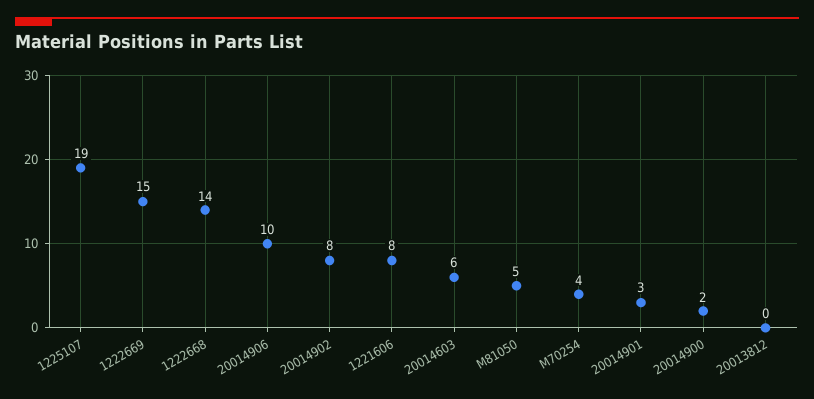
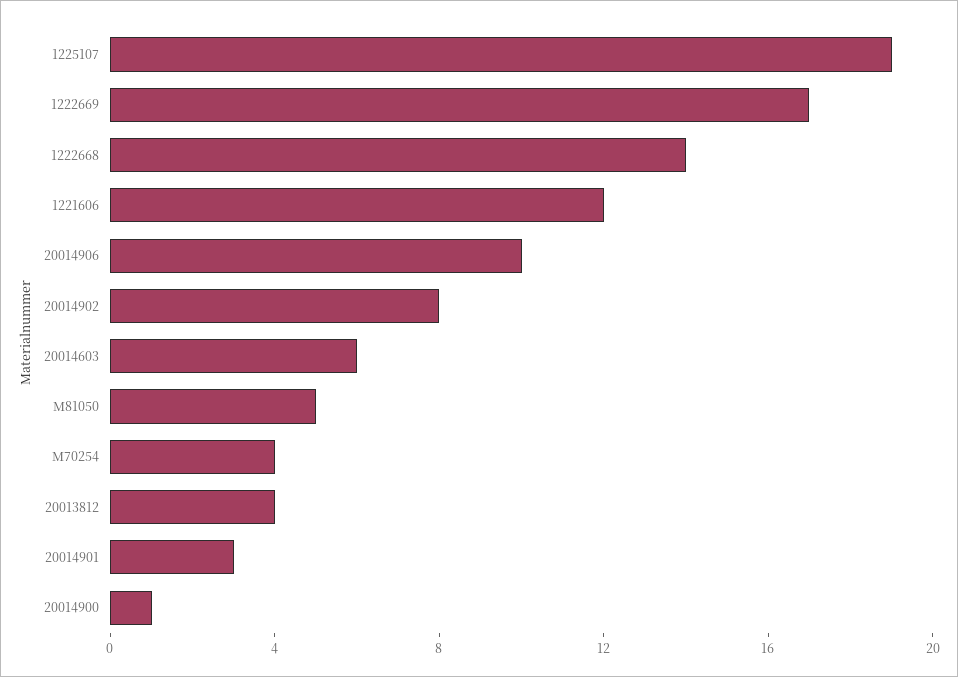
  {
    "1225107": 19,
-   "1222669": 15,
+   "1222669": 17,
    "1222668": 14,
    "20014906": 10,
    "20014902": 8,
-   "1221606": 8,
+   "1221606": 12,
    "20014603": 6,
    "M81050": 5,
    "M70254": 4,
    "20014901": 3,
-   "20014900": 2,
+   "20014900": 1,
-   "20013812": 0
+   "20013812": 4
  }

